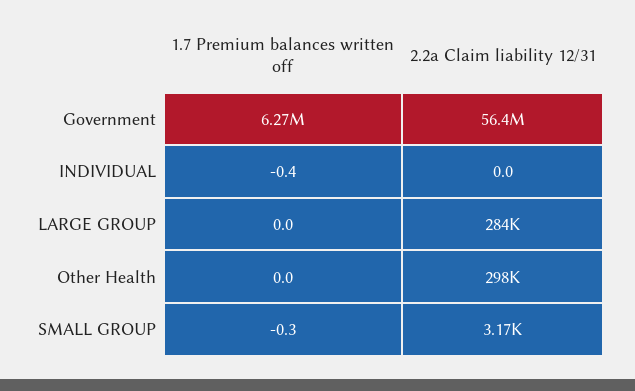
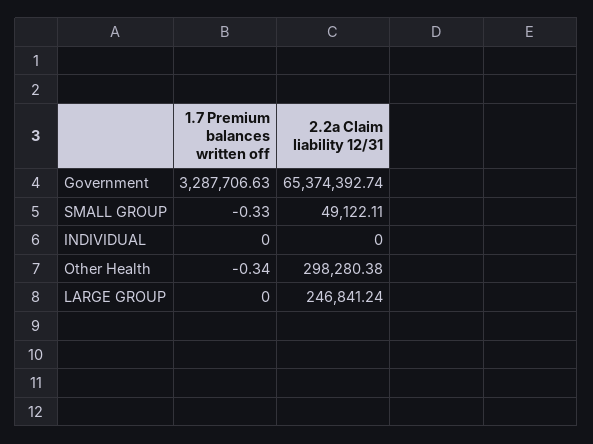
  {
    "1.7 Premium balances written off": {
-     "Government": 6270000,
+     "Government": 3287706.63,
-     "INDIVIDUAL": -0.4,
+     "INDIVIDUAL": 0,
      "LARGE GROUP": 0,
-     "Other Health": 0,
+     "Other Health": -0.34,
      "SMALL GROUP": -0.33
    },
    "2.2a Claim liability 12/31": {
-     "Government": 56400000,
+     "Government": 65374392.74,
      "INDIVIDUAL": 0,
-     "LARGE GROUP": 284000,
+     "LARGE GROUP": 246841.24,
      "Other Health": 298280.38,
-     "SMALL GROUP": 3170
+     "SMALL GROUP": 49122.11
    }
  }

